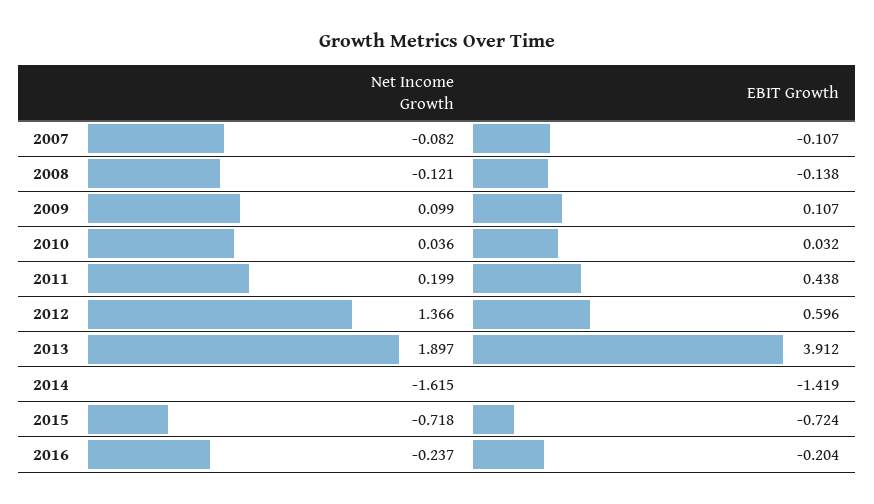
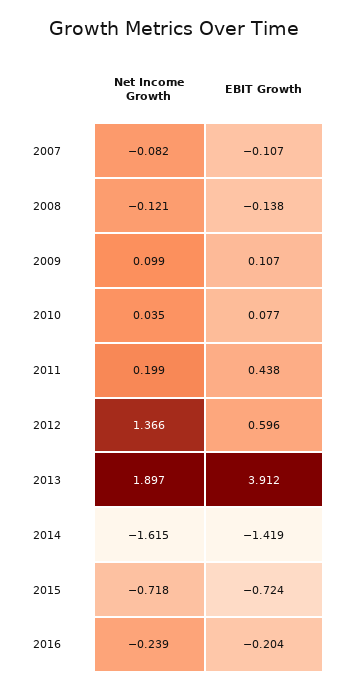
  {
    "Net Income Growth": {
      "2007": -0.082,
      "2008": -0.121,
      "2009": 0.099,
-     "2010": 0.036,
+     "2010": 0.035,
      "2011": 0.199,
      "2012": 1.366,
      "2013": 1.897,
      "2014": -1.615,
      "2015": -0.718,
-     "2016": -0.237
+     "2016": -0.239
    },
    "EBIT Growth": {
      "2007": -0.107,
      "2008": -0.138,
      "2009": 0.107,
-     "2010": 0.032,
+     "2010": 0.077,
      "2011": 0.438,
      "2012": 0.596,
      "2013": 3.912,
      "2014": -1.419,
      "2015": -0.724,
      "2016": -0.204
    }
  }

